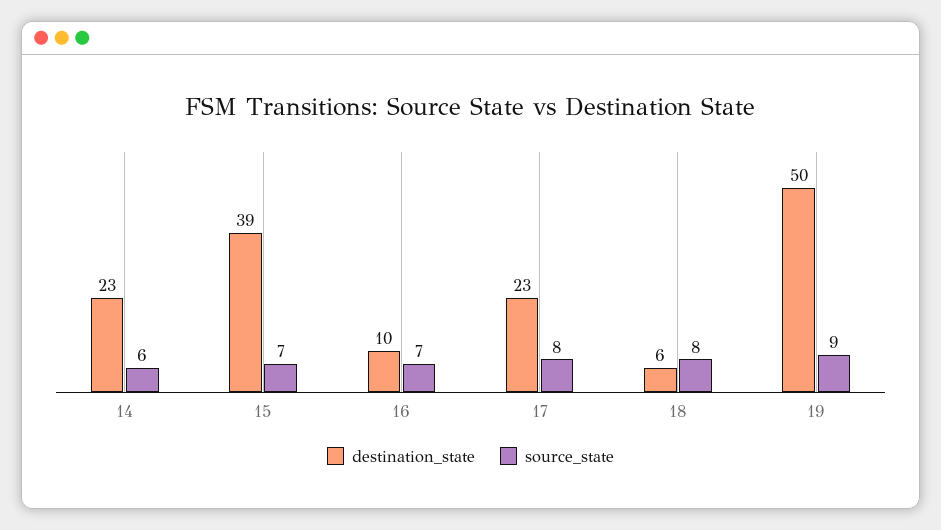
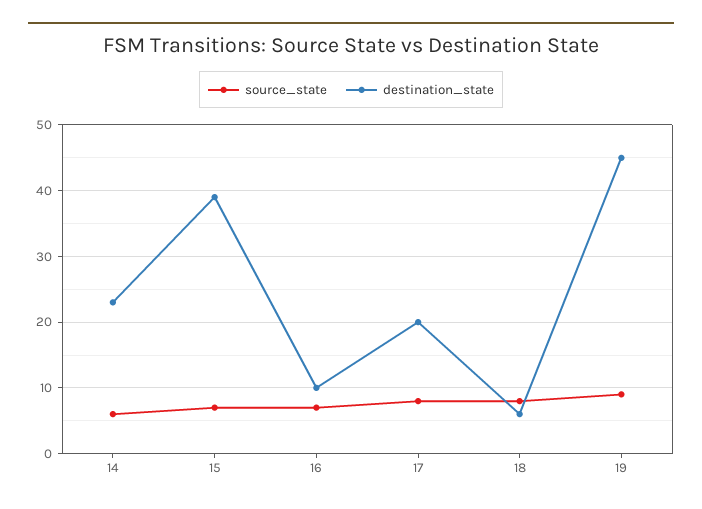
  {
    "destination_state": {
      "14": 23,
      "15": 39,
      "16": 10,
-     "17": 23,
+     "17": 20,
      "18": 6,
-     "19": 50
+     "19": 45
    },
    "source_state": {
      "14": 6,
      "15": 7,
      "16": 7,
      "17": 8,
      "18": 8,
      "19": 9
    }
  }

